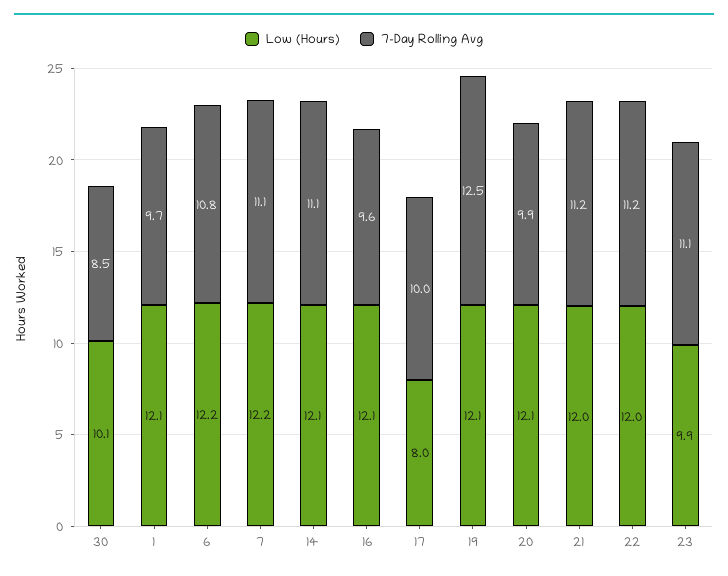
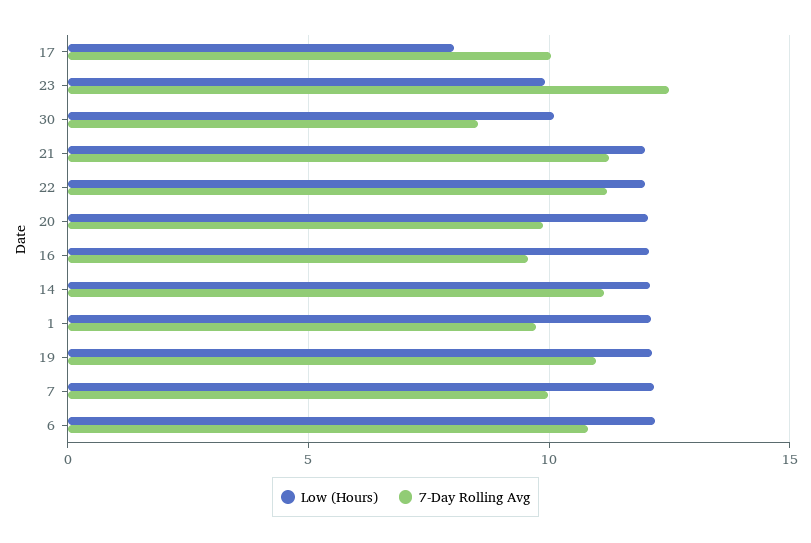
  {
    "Low (Hours)": {
      "30": 10.1,
      "1": 12.1,
      "6": 12.2,
      "7": 12.2,
      "14": 12.1,
      "16": 12.1,
      "17": 8,
      "19": 12.1,
      "20": 12.1,
      "21": 12,
      "22": 12,
      "23": 9.9
    },
    "7-Day Rolling Avg": {
      "30": 8.5,
      "1": 9.7,
      "6": 10.8,
-     "7": 11.1,
+     "7": 10,
      "14": 11.1,
      "16": 9.6,
      "17": 10,
-     "19": 12.5,
+     "19": 11,
      "20": 9.9,
      "21": 11.2,
      "22": 11.2,
-     "23": 11.1
+     "23": 12.5
    }
  }

